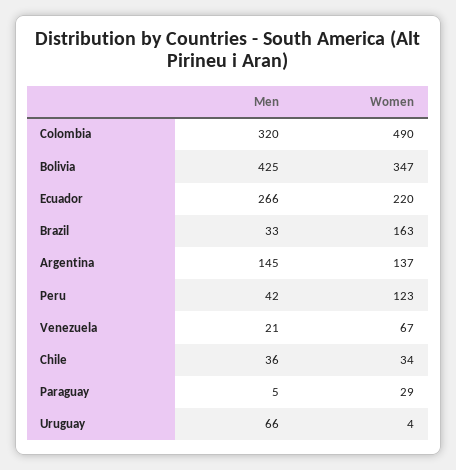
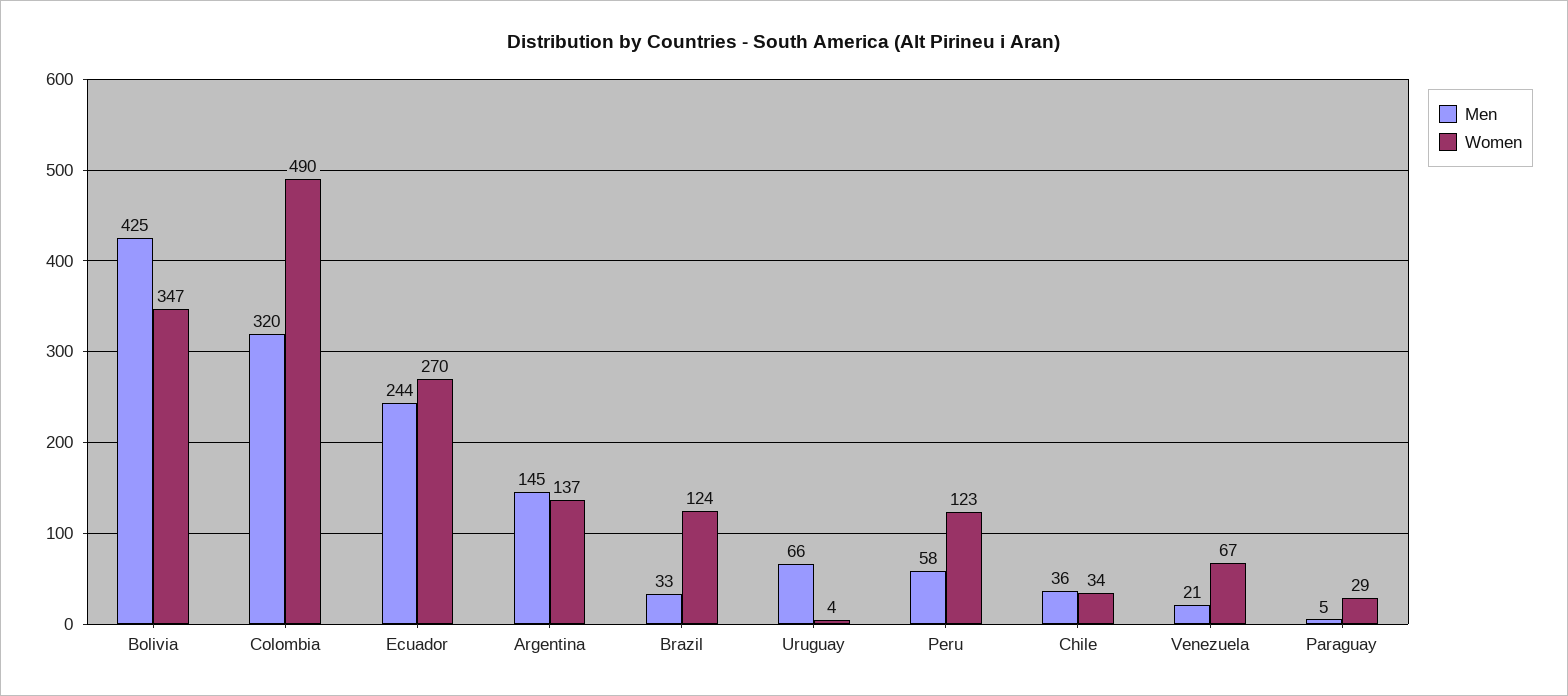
  {
    "Men": {
      "Colombia": 320,
      "Bolivia": 425,
-     "Ecuador": 266,
+     "Ecuador": 244,
      "Brazil": 33,
      "Argentina": 145,
-     "Peru": 42,
+     "Peru": 58,
      "Venezuela": 21,
      "Chile": 36,
      "Paraguay": 5,
      "Uruguay": 66
    },
    "Women": {
      "Colombia": 490,
      "Bolivia": 347,
-     "Ecuador": 220,
+     "Ecuador": 270,
-     "Brazil": 163,
+     "Brazil": 124,
      "Argentina": 137,
      "Peru": 123,
      "Venezuela": 67,
      "Chile": 34,
      "Paraguay": 29,
      "Uruguay": 4
    }
  }

